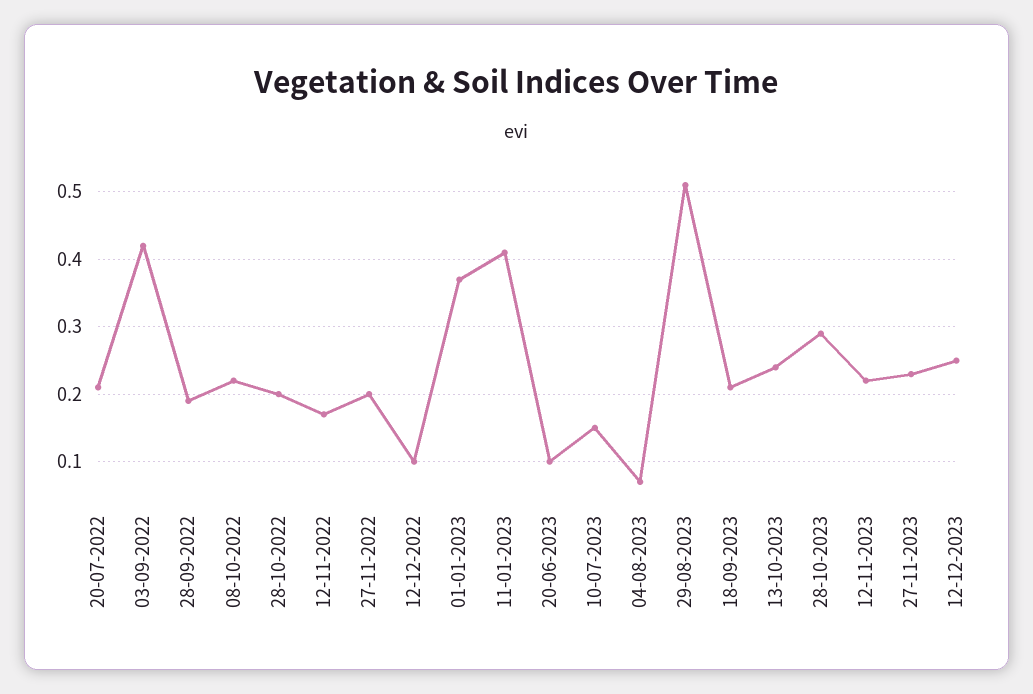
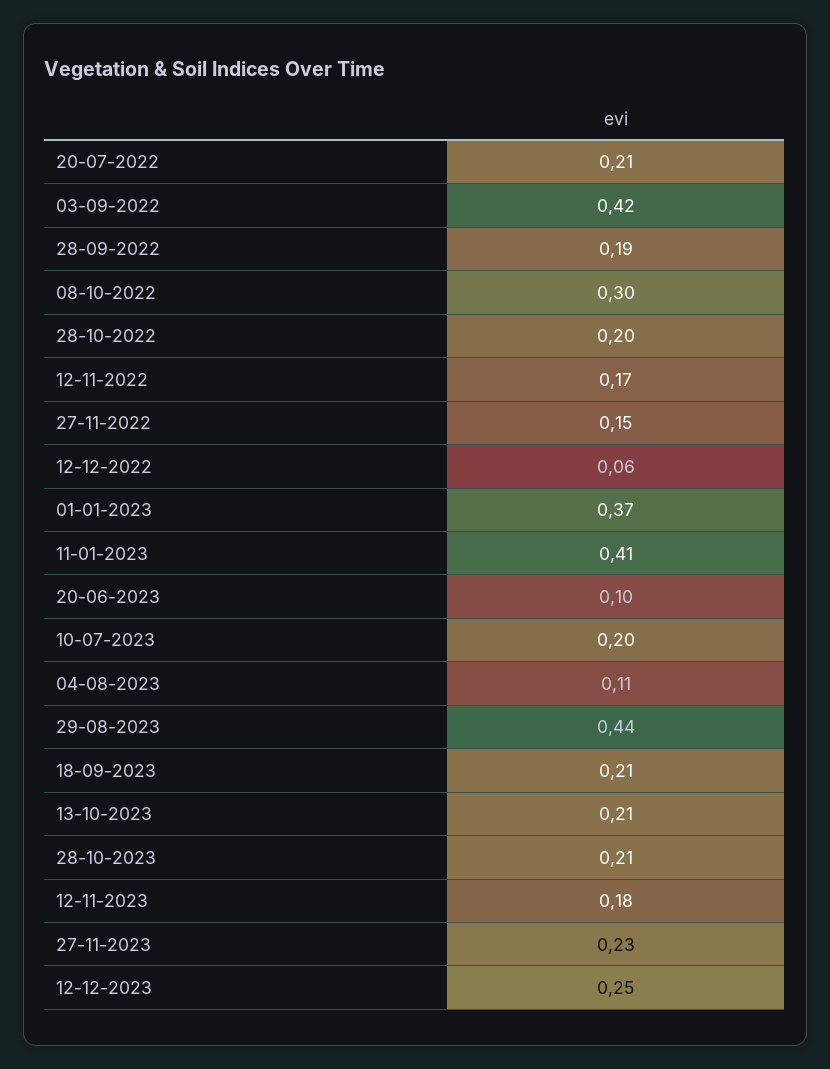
  {
    "20-07-2022": 0.21,
    "03-09-2022": 0.42,
    "28-09-2022": 0.19,
-   "08-10-2022": 0.22,
+   "08-10-2022": 0.3,
    "28-10-2022": 0.2,
    "12-11-2022": 0.17,
-   "27-11-2022": 0.2,
+   "27-11-2022": 0.15,
-   "12-12-2022": 0.1,
+   "12-12-2022": 0.06,
    "01-01-2023": 0.37,
    "11-01-2023": 0.41,
    "20-06-2023": 0.1,
-   "10-07-2023": 0.15,
+   "10-07-2023": 0.2,
-   "04-08-2023": 0.07,
+   "04-08-2023": 0.11,
-   "29-08-2023": 0.51,
+   "29-08-2023": 0.44,
    "18-09-2023": 0.21,
-   "13-10-2023": 0.24,
+   "13-10-2023": 0.21,
-   "28-10-2023": 0.29,
+   "28-10-2023": 0.21,
-   "12-11-2023": 0.22,
+   "12-11-2023": 0.18,
    "27-11-2023": 0.23,
    "12-12-2023": 0.25
  }

